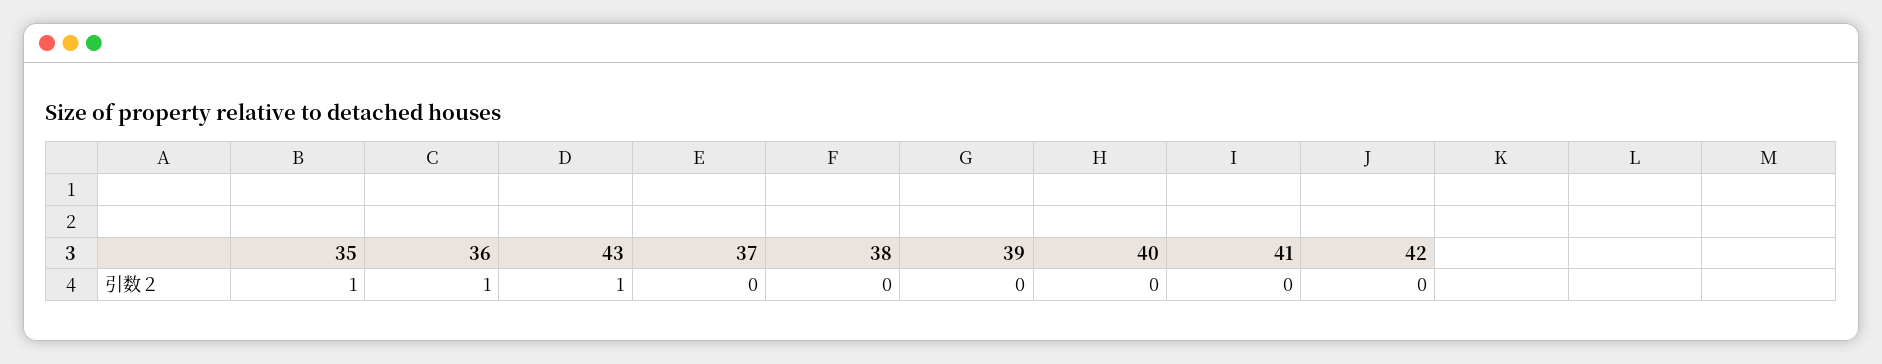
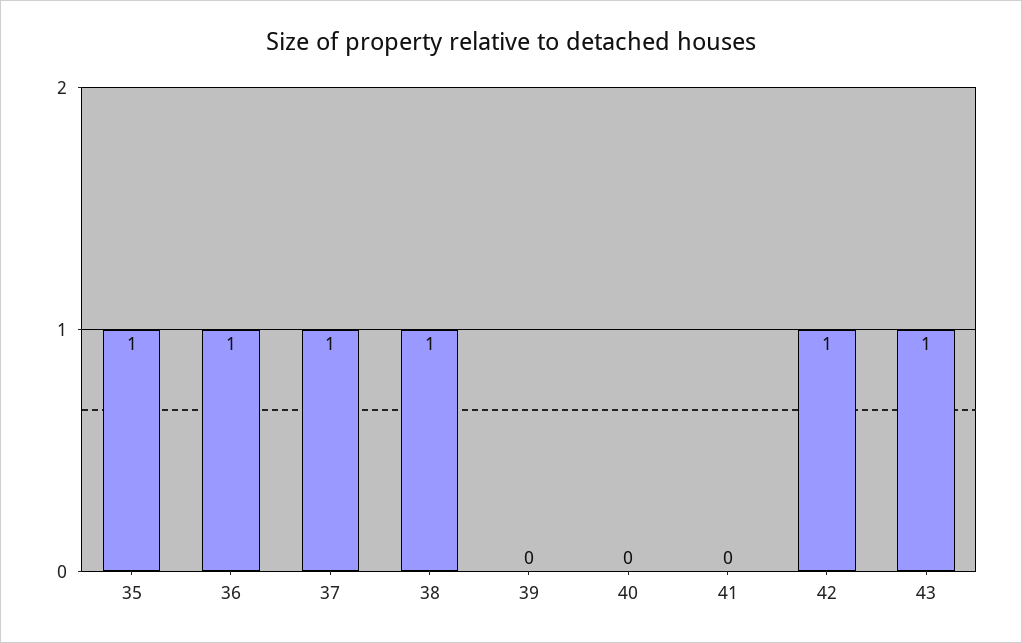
  {
    "35": 1,
    "36": 1,
    "43": 1,
-   "37": 0,
+   "37": 1,
-   "38": 0,
+   "38": 1,
    "39": 0,
    "40": 0,
    "41": 0,
-   "42": 0
+   "42": 1
  }

